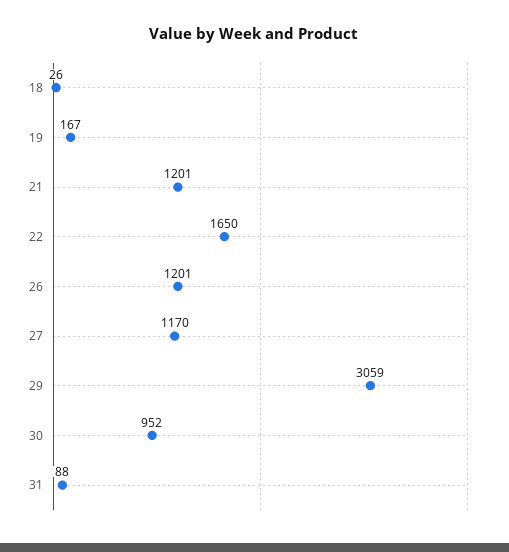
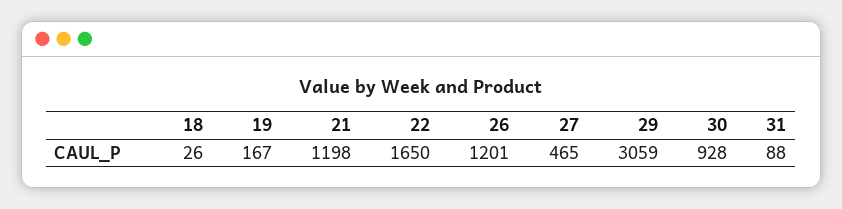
  {
    "18": 26,
    "19": 167,
-   "21": 1201,
+   "21": 1198,
    "22": 1650,
    "26": 1201,
-   "27": 1170,
+   "27": 465,
    "29": 3059,
-   "30": 952,
+   "30": 928,
    "31": 88
  }

